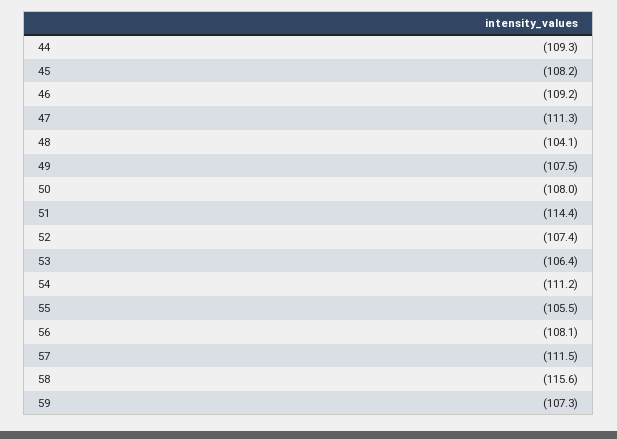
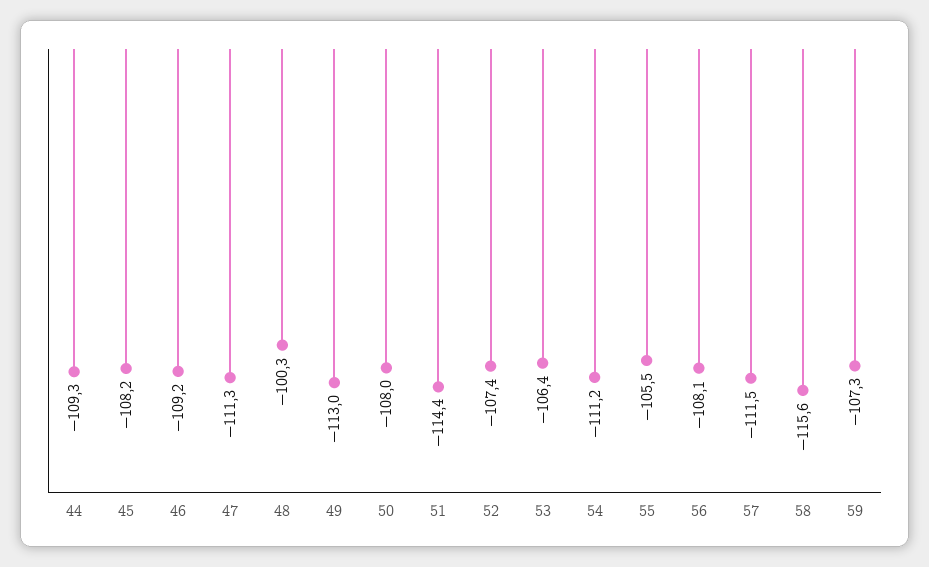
  {
    "44": -109.3,
    "45": -108.2,
    "46": -109.2,
    "47": -111.3,
-   "48": -104.1,
+   "48": -100.3,
-   "49": -107.5,
+   "49": -113,
    "50": -108,
    "51": -114.4,
    "52": -107.4,
    "53": -106.4,
    "54": -111.2,
    "55": -105.5,
    "56": -108.1,
    "57": -111.5,
    "58": -115.6,
    "59": -107.3
  }

